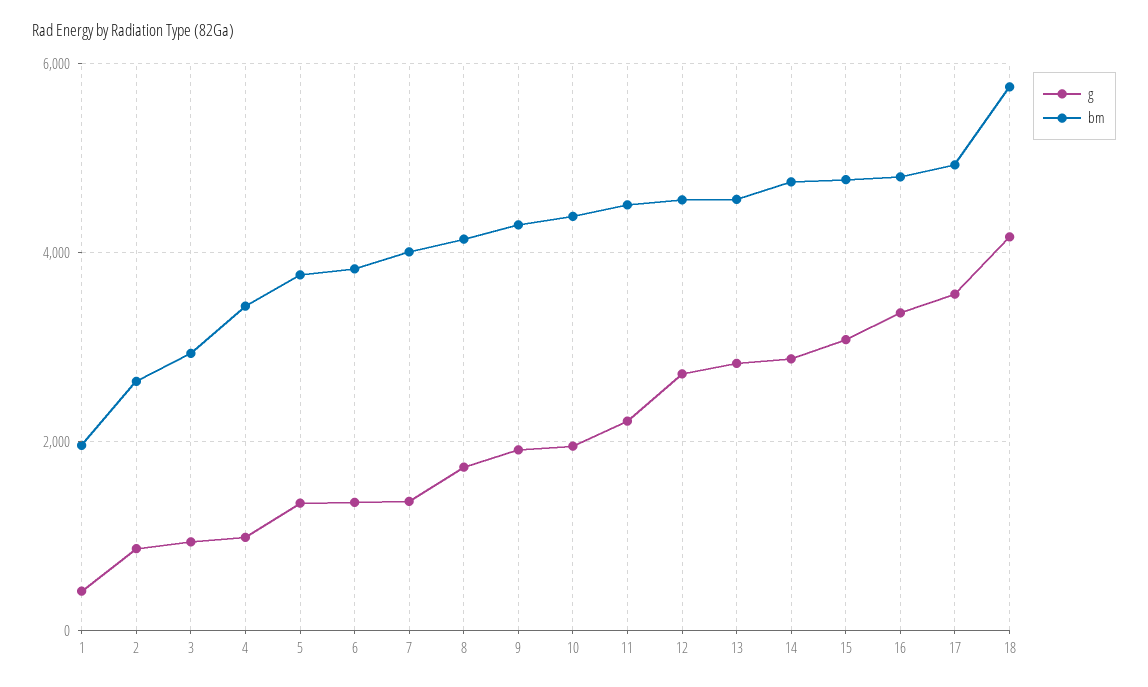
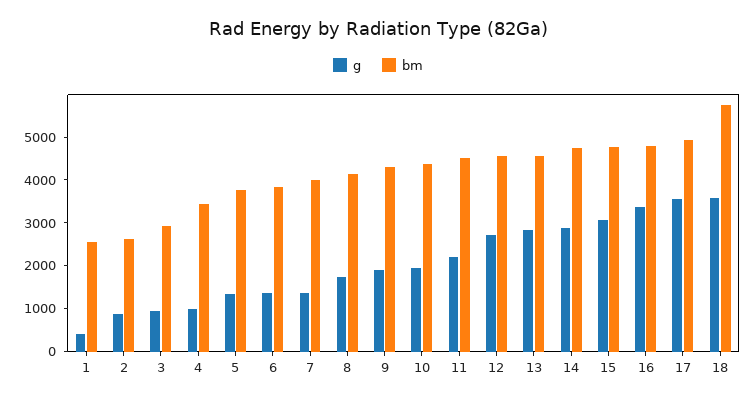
  {
    "g": {
      "1": 400,
      "2": 800,
      "3": 1000,
      "4": 1000,
      "5": 1400,
      "6": 1400,
      "7": 1400,
      "8": 1800,
      "9": 2000,
      "10": 2000,
      "11": 2200,
      "12": 2800,
      "13": 2800,
      "14": 2800,
      "15": 3000,
      "16": 3400,
      "17": 3600,
-     "18": 4200
+     "18": 3600
    },
    "bm": {
-     "1": 2000,
+     "1": 2600,
      "2": 2600,
      "3": 3000,
      "4": 3400,
      "5": 3800,
      "6": 3800,
      "7": 4000,
      "8": 4200,
      "9": 4200,
      "10": 4400,
      "11": 4600,
      "12": 4600,
      "13": 4600,
      "14": 4800,
      "15": 4800,
      "16": 4800,
      "17": 5000,
      "18": 5800
    }
  }

